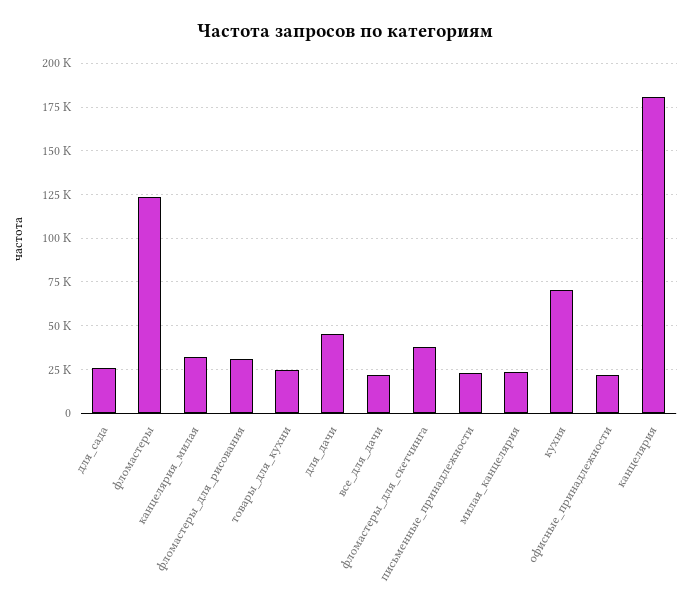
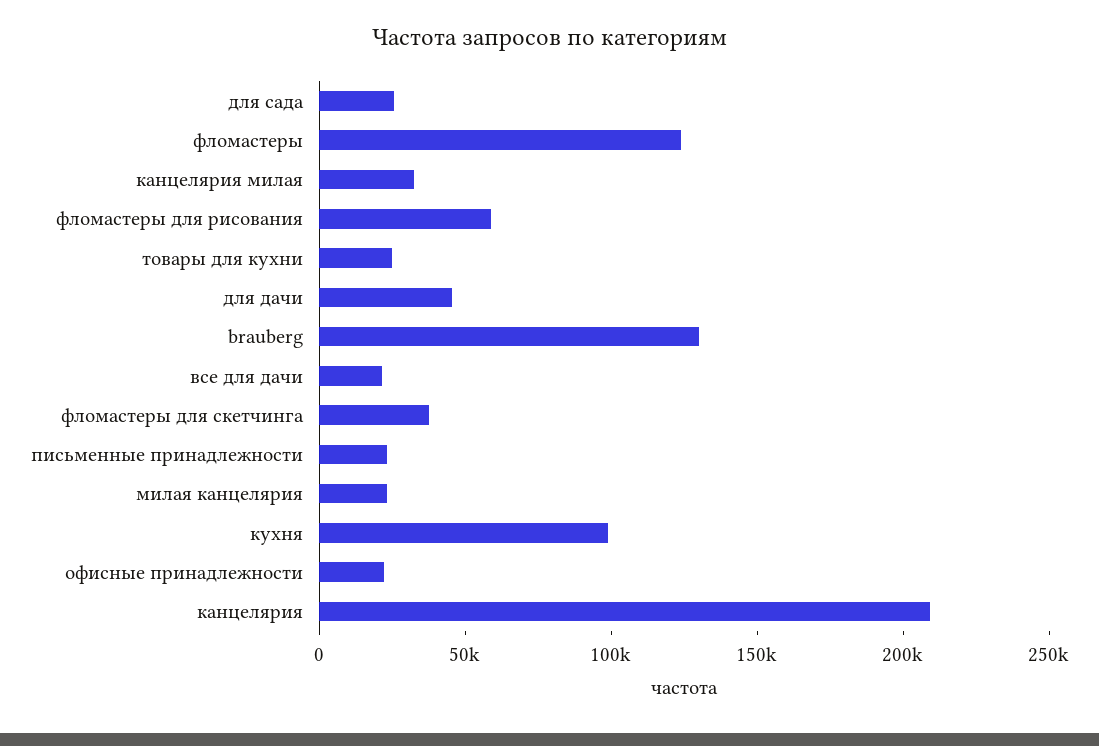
  {
    "для_сада": 25000,
    "фломастеры": 125000,
    "канцелярия_милая": 30000,
-   "фломастеры_для_рисования": 30000,
+   "фломастеры_для_рисования": 60000,
    "товары_для_кухни": 25000,
    "для_дачи": 45000,
    "все_для_дачи": 20000,
    "фломастеры_для_скетчинга": 40000,
    "письменные_принадлежности": 25000,
    "милая_канцелярия": 25000,
-   "кухня": 70000,
+   "кухня": 100000,
    "офисные_принадлежности": 20000,
-   "канцелярия": 180000
+   "канцелярия": 210000,
+   "brauberg": 130000
  }

